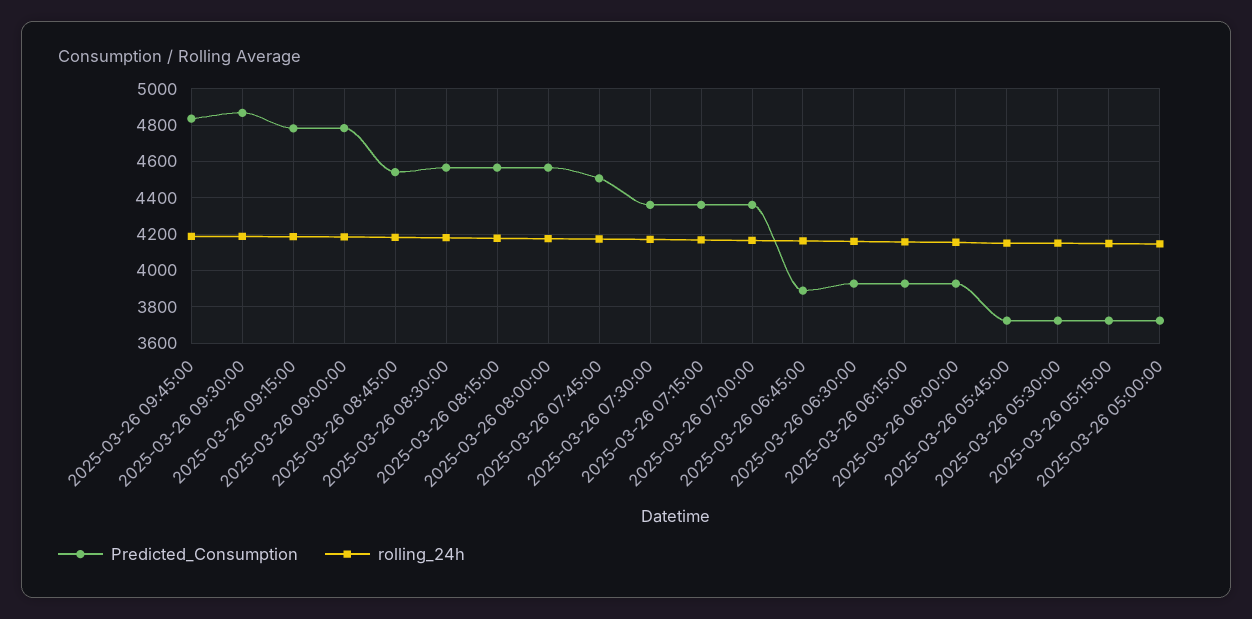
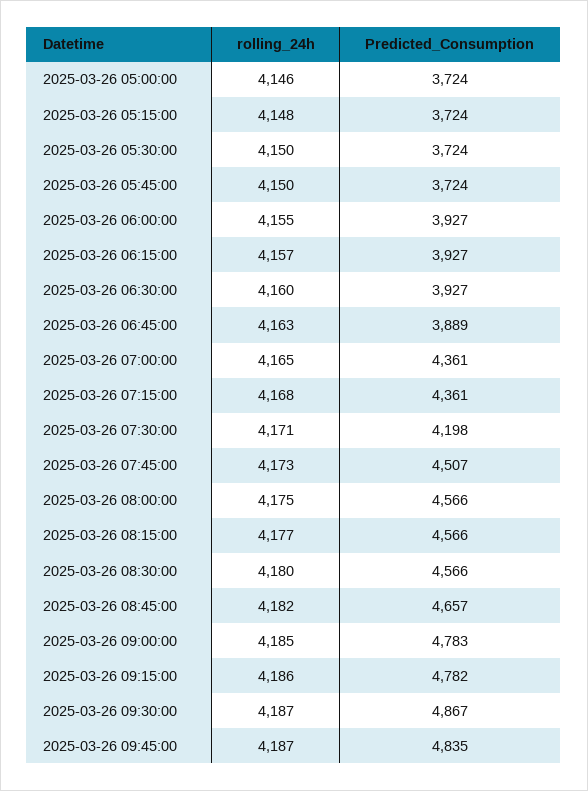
  {
    "Predicted_Consumption": {
      "2025-03-26 09:45:00": 4835,
      "2025-03-26 09:30:00": 4867,
      "2025-03-26 09:15:00": 4782,
      "2025-03-26 09:00:00": 4783,
-     "2025-03-26 08:45:00": 4550,
+     "2025-03-26 08:45:00": 4657,
      "2025-03-26 08:30:00": 4566,
      "2025-03-26 08:15:00": 4566,
      "2025-03-26 08:00:00": 4566,
      "2025-03-26 07:45:00": 4507,
-     "2025-03-26 07:30:00": 4350,
+     "2025-03-26 07:30:00": 4198,
      "2025-03-26 07:15:00": 4361,
      "2025-03-26 07:00:00": 4361,
      "2025-03-26 06:45:00": 3889,
      "2025-03-26 06:30:00": 3927,
      "2025-03-26 06:15:00": 3927,
      "2025-03-26 06:00:00": 3927,
      "2025-03-26 05:45:00": 3724,
      "2025-03-26 05:30:00": 3724,
      "2025-03-26 05:15:00": 3724,
      "2025-03-26 05:00:00": 3724
    },
    "rolling_24h": {
      "2025-03-26 09:45:00": 4187,
      "2025-03-26 09:30:00": 4187,
      "2025-03-26 09:15:00": 4186,
      "2025-03-26 09:00:00": 4185,
      "2025-03-26 08:45:00": 4182,
      "2025-03-26 08:30:00": 4180,
      "2025-03-26 08:15:00": 4177,
      "2025-03-26 08:00:00": 4175,
      "2025-03-26 07:45:00": 4173,
      "2025-03-26 07:30:00": 4171,
      "2025-03-26 07:15:00": 4168,
      "2025-03-26 07:00:00": 4165,
      "2025-03-26 06:45:00": 4163,
      "2025-03-26 06:30:00": 4160,
      "2025-03-26 06:15:00": 4157,
      "2025-03-26 06:00:00": 4155,
      "2025-03-26 05:45:00": 4150,
      "2025-03-26 05:30:00": 4150,
      "2025-03-26 05:15:00": 4148,
      "2025-03-26 05:00:00": 4146
    }
  }

